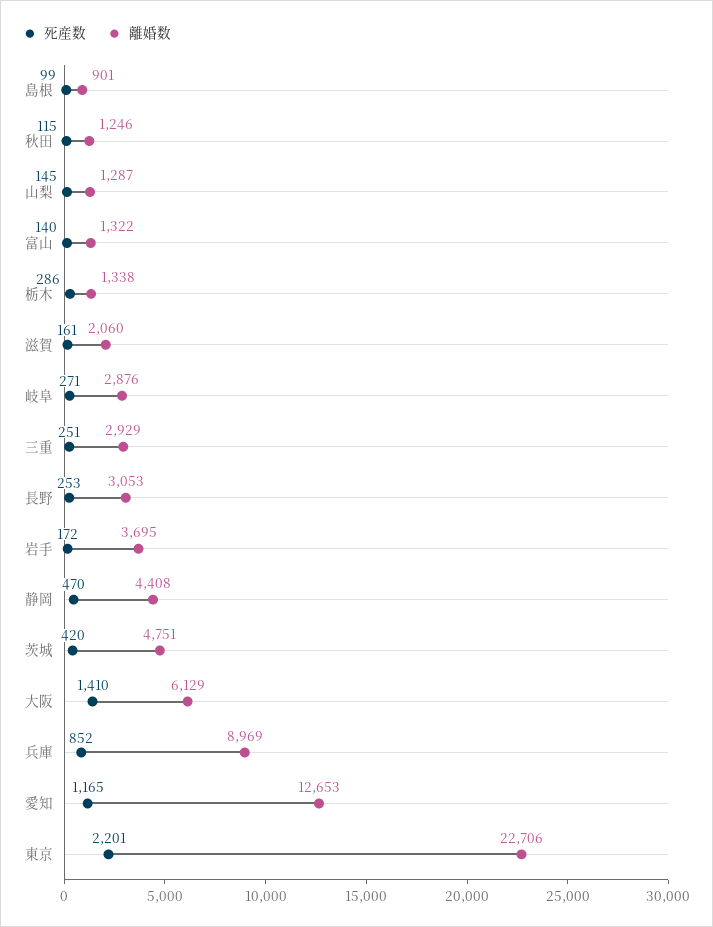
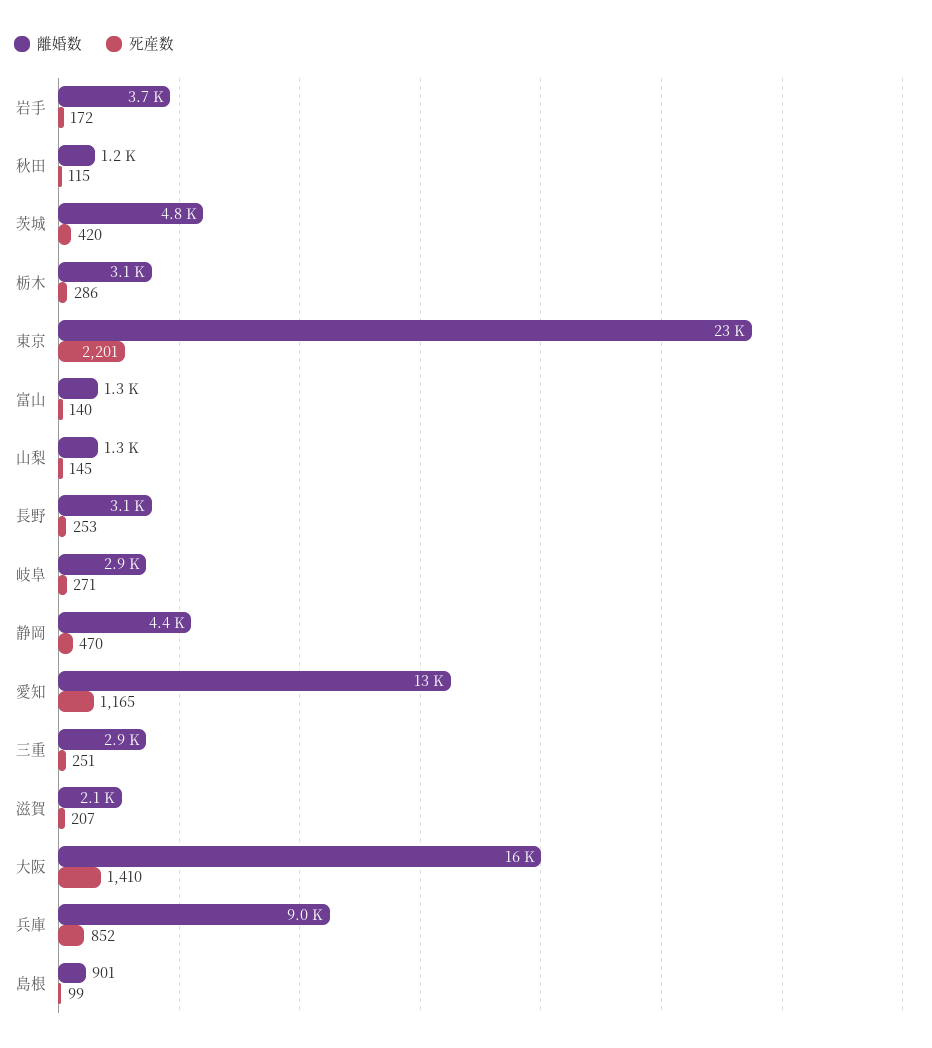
  {
    "死産数": {
      "島根": 99,
      "秋田": 115,
      "山梨": 145,
      "富山": 140,
      "栃木": 286,
-     "滋賀": 161,
+     "滋賀": 207,
      "岐阜": 271,
      "三重": 251,
      "長野": 253,
      "岩手": 172,
      "静岡": 470,
      "茨城": 420,
      "大阪": 1410,
      "兵庫": 852,
      "愛知": 1165,
      "東京": 2201
    },
    "離婚数": {
      "島根": 901,
      "秋田": 1246,
      "山梨": 1287,
      "富山": 1322,
-     "栃木": 1338,
+     "栃木": 3100,
      "滋賀": 2060,
      "岐阜": 2876,
      "三重": 2929,
      "長野": 3053,
      "岩手": 3695,
      "静岡": 4408,
      "茨城": 4751,
-     "大阪": 6129,
+     "大阪": 16000,
      "兵庫": 8969,
      "愛知": 12653,
      "東京": 22706
    }
  }

